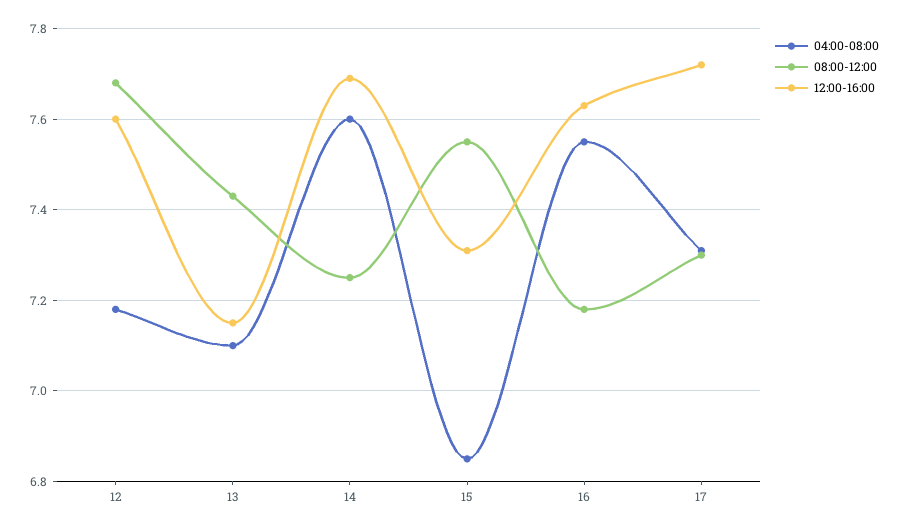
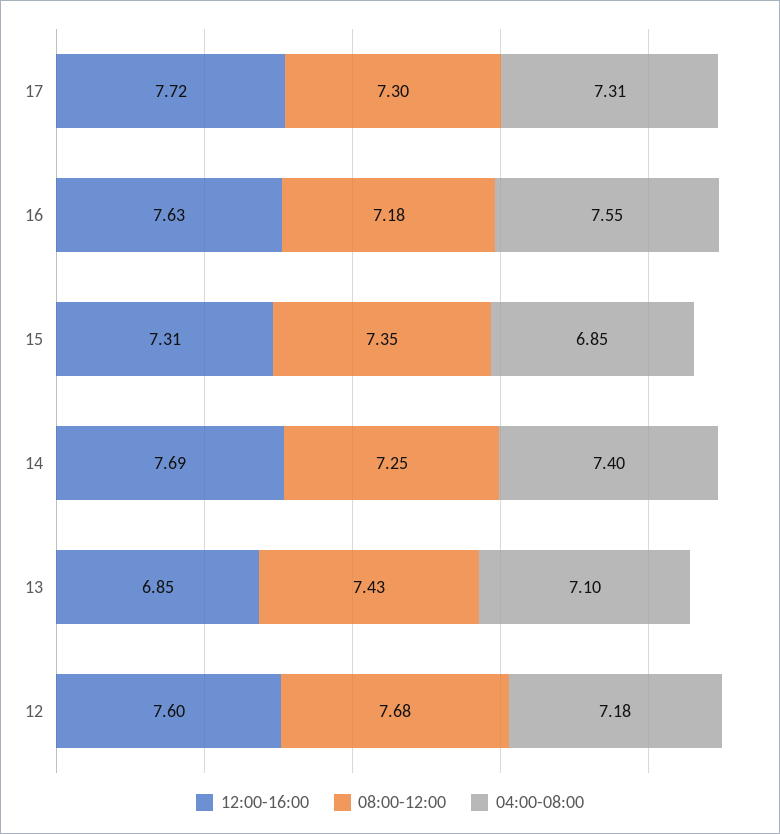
  {
    "04:00-08:00": {
      "12": 7.18,
      "13": 7.1,
-     "14": 7.6,
+     "14": 7.4,
      "15": 6.85,
      "16": 7.55,
      "17": 7.31
    },
    "08:00-12:00": {
      "12": 7.68,
      "13": 7.43,
      "14": 7.25,
-     "15": 7.55,
+     "15": 7.35,
      "16": 7.18,
      "17": 7.3
    },
    "12:00-16:00": {
      "12": 7.6,
-     "13": 7.15,
+     "13": 6.85,
      "14": 7.69,
      "15": 7.31,
      "16": 7.63,
      "17": 7.72
    }
  }

